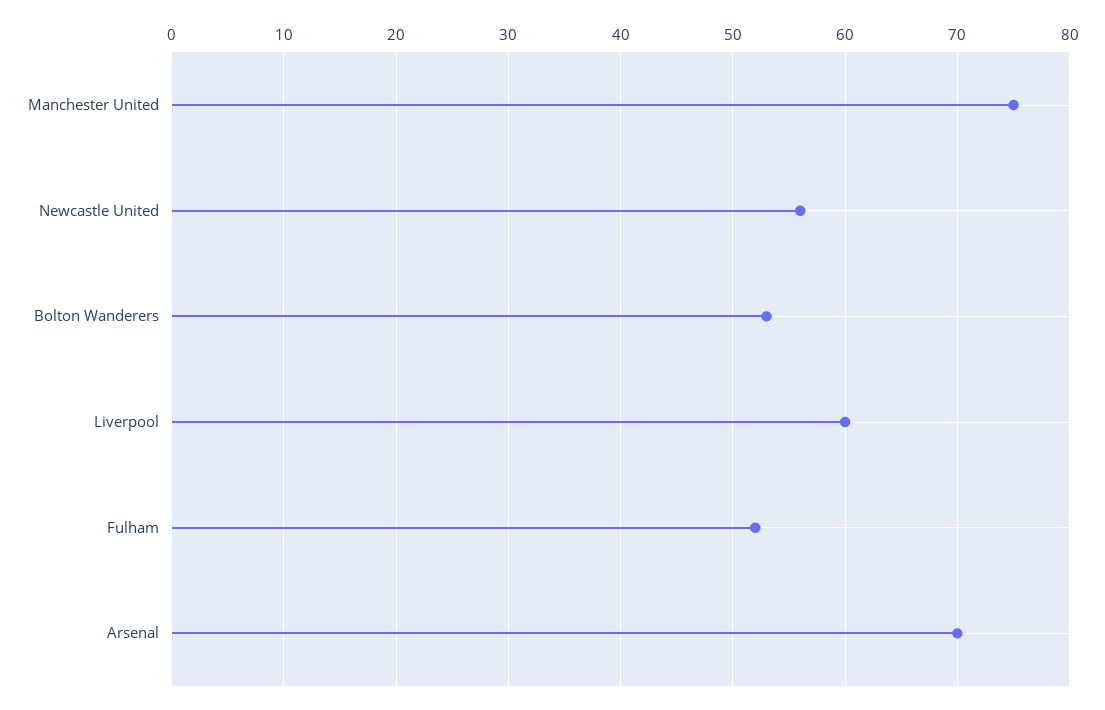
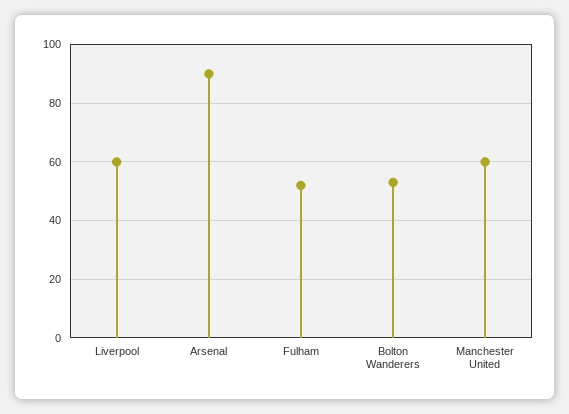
  {
-   "Manchester United": 75,
+   "Manchester United": 60,
-   "Newcastle United": 56,
    "Bolton Wanderers": 53,
    "Liverpool": 60,
    "Fulham": 52,
-   "Arsenal": 70
+   "Arsenal": 90
  }

